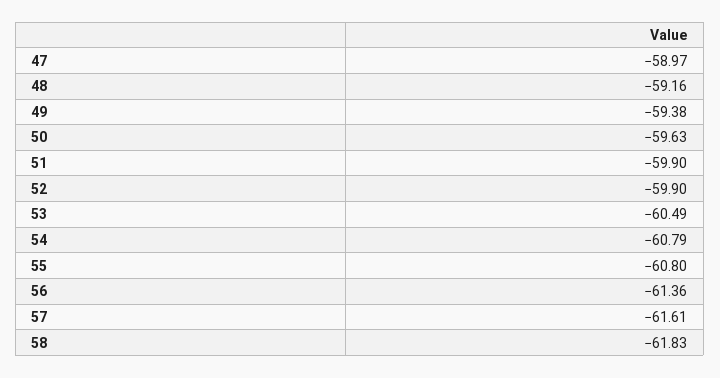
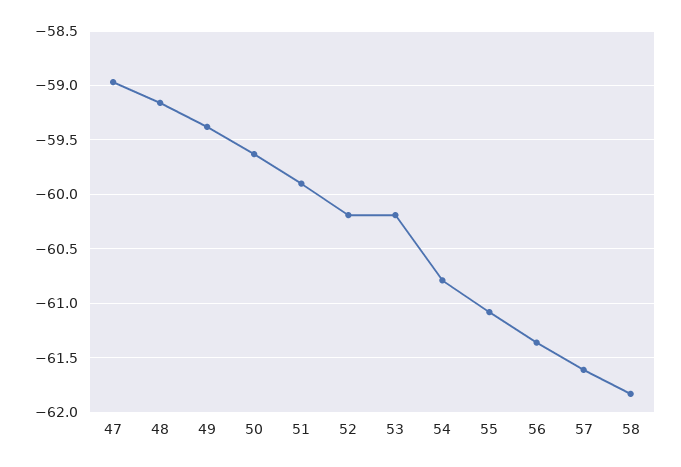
  {
    "47": -58.97,
    "48": -59.16,
    "49": -59.38,
    "50": -59.63,
    "51": -59.9,
-   "52": -59.9,
+   "52": -60.2,
-   "53": -60.49,
+   "53": -60.2,
    "54": -60.79,
-   "55": -60.8,
+   "55": -61.1,
    "56": -61.36,
    "57": -61.61,
    "58": -61.83
  }

